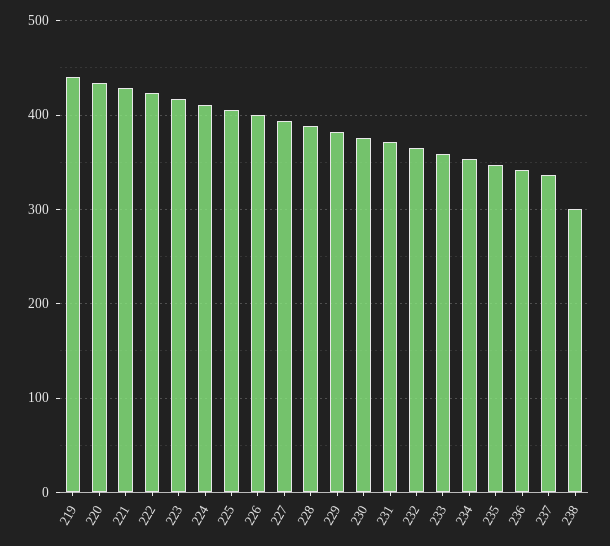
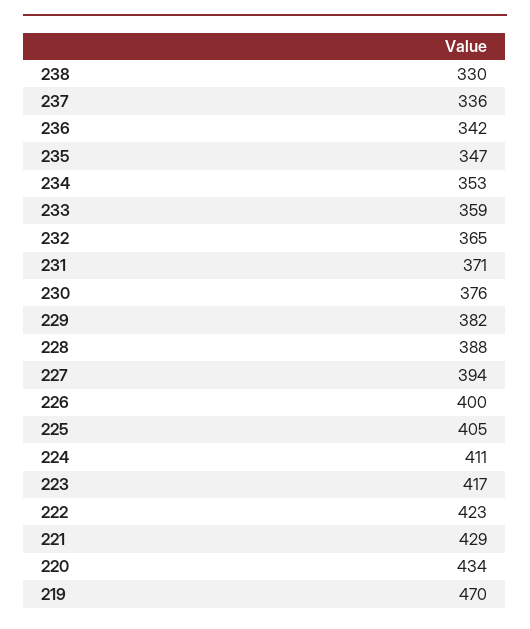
  {
-   "219": 440,
+   "219": 470,
    "220": 434,
    "221": 429,
    "222": 423,
    "223": 417,
    "224": 411,
    "225": 405,
    "226": 400,
    "227": 394,
    "228": 388,
    "229": 382,
    "230": 376,
    "231": 371,
    "232": 365,
    "233": 359,
    "234": 353,
    "235": 347,
    "236": 342,
    "237": 336,
-   "238": 300
+   "238": 330
  }

